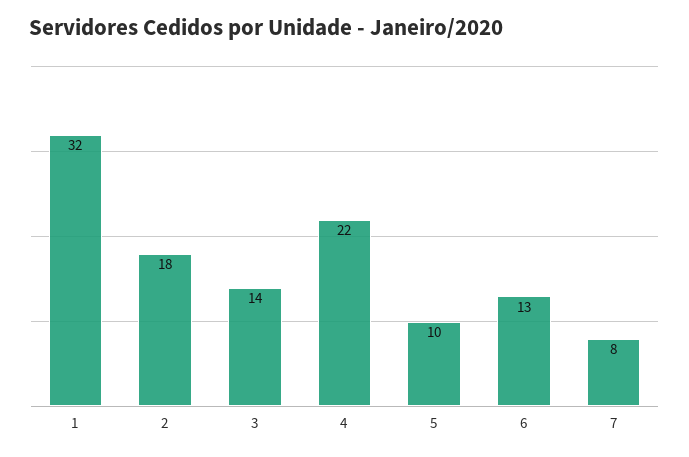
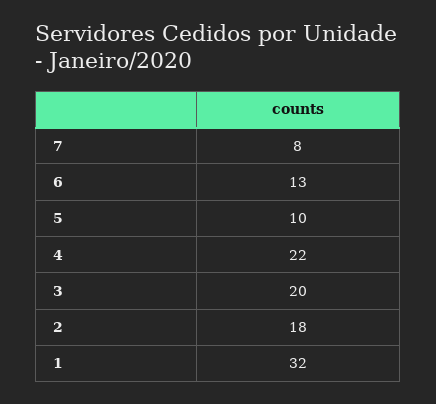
  {
    "1": 32,
    "2": 18,
-   "3": 14,
+   "3": 20,
    "4": 22,
    "5": 10,
    "6": 13,
    "7": 8
  }

